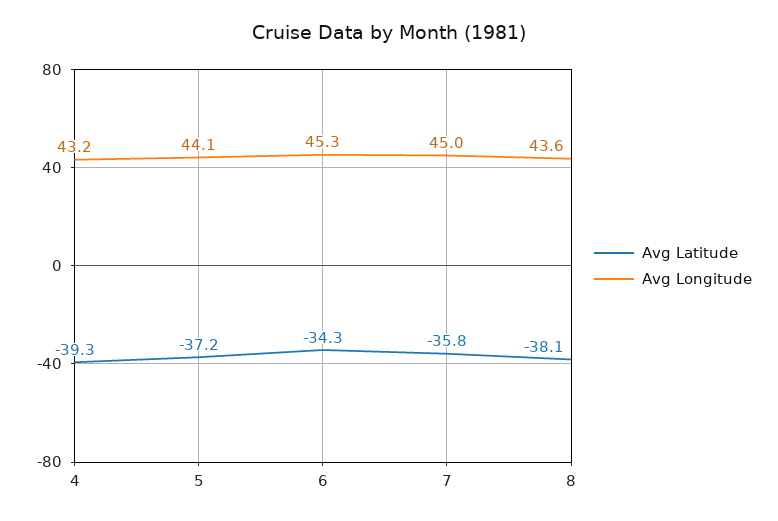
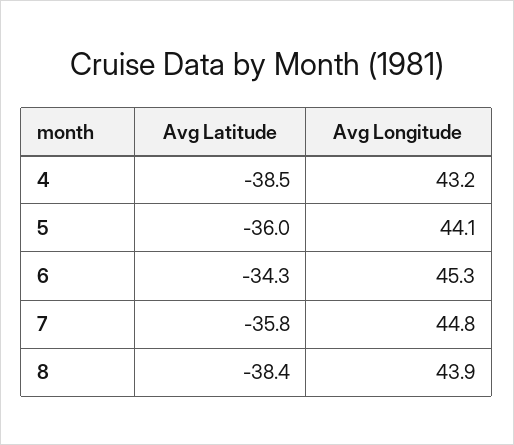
  {
    "Avg Latitude": {
-     "4": -39.3,
+     "4": -38.5,
-     "5": -37.2,
+     "5": -36,
      "6": -34.3,
      "7": -35.8,
-     "8": -38.1
+     "8": -38.4
    },
    "Avg Longitude": {
      "4": 43.2,
      "5": 44.1,
      "6": 45.3,
-     "7": 45,
+     "7": 44.8,
-     "8": 43.6
+     "8": 43.9
    }
  }

